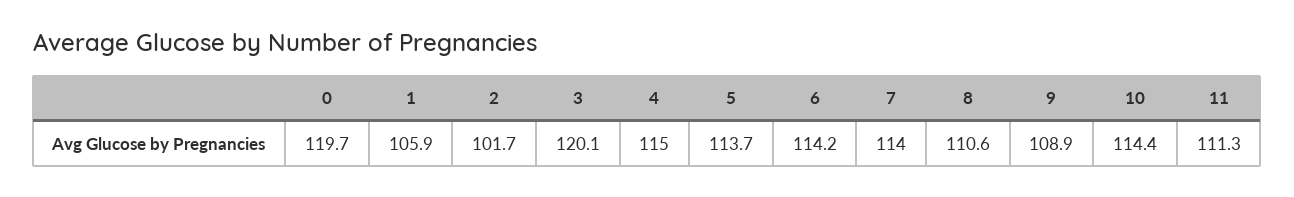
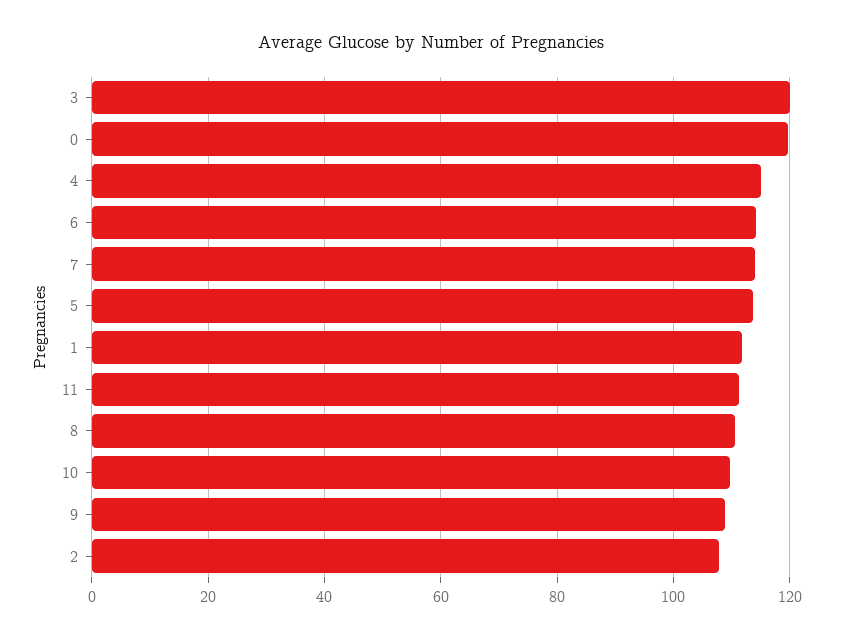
  {
    "0": 119.7,
-   "1": 105.9,
+   "1": 112,
-   "2": 101.7,
+   "2": 108,
    "3": 120.1,
    "4": 115,
    "5": 113.7,
    "6": 114.2,
    "7": 114,
    "8": 110.6,
    "9": 108.9,
-   "10": 114.4,
+   "10": 110,
    "11": 111.3
  }

